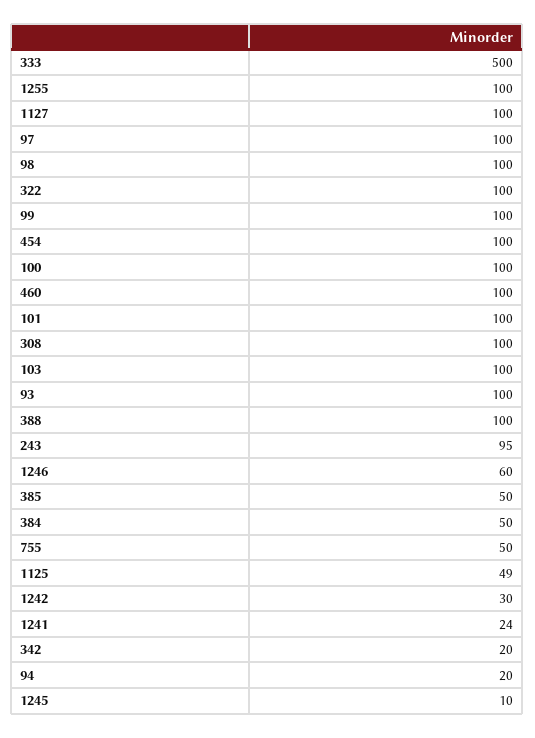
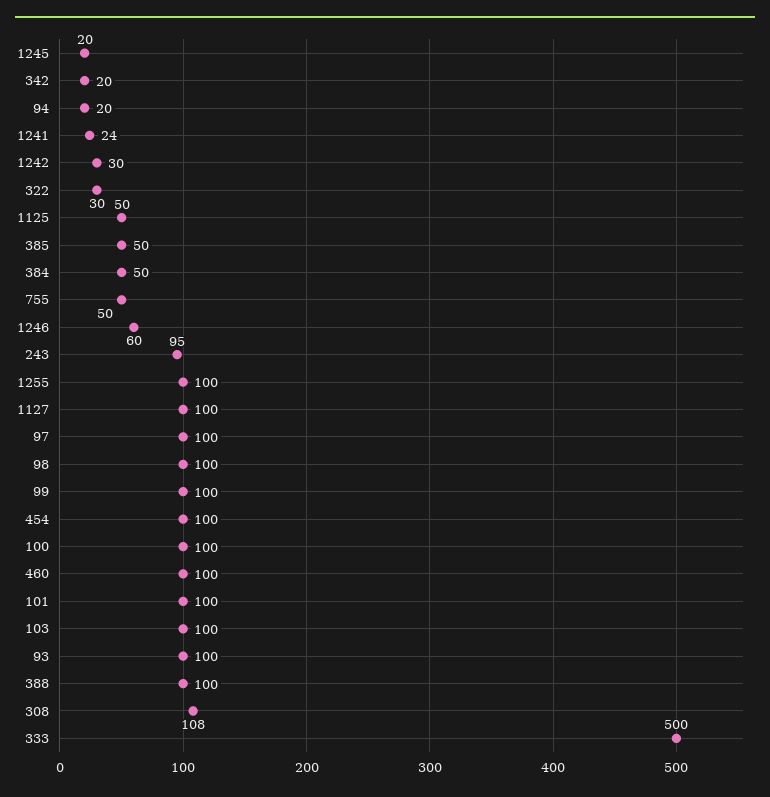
  {
    "333": 500,
    "1255": 100,
    "1127": 100,
    "97": 100,
    "98": 100,
-   "322": 100,
+   "322": 30,
    "99": 100,
    "454": 100,
    "100": 100,
    "460": 100,
    "101": 100,
-   "308": 100,
+   "308": 108,
    "103": 100,
    "93": 100,
    "388": 100,
    "243": 95,
    "1246": 60,
    "385": 50,
    "384": 50,
    "755": 50,
-   "1125": 49,
+   "1125": 50,
    "1242": 30,
    "1241": 24,
    "342": 20,
    "94": 20,
-   "1245": 10
+   "1245": 20
  }

